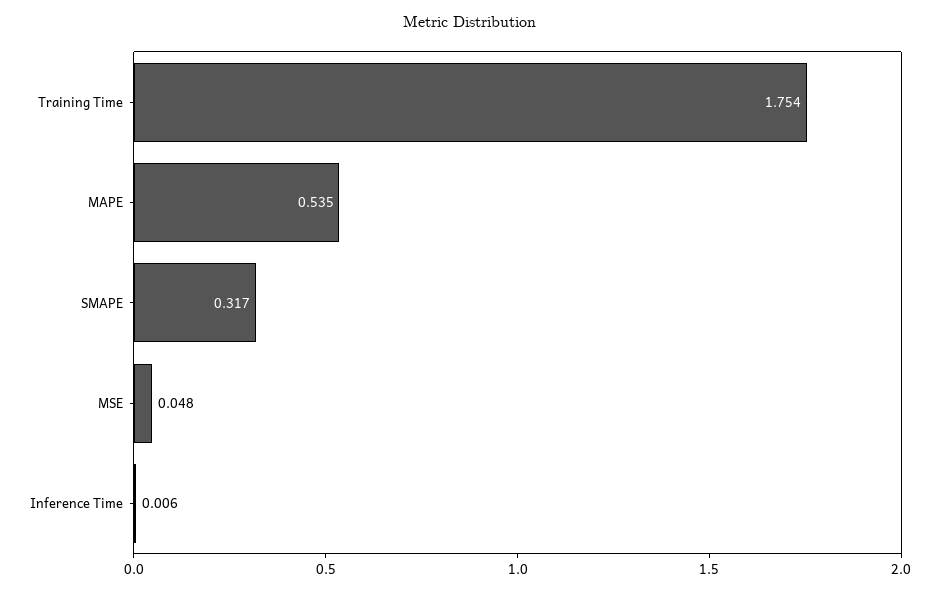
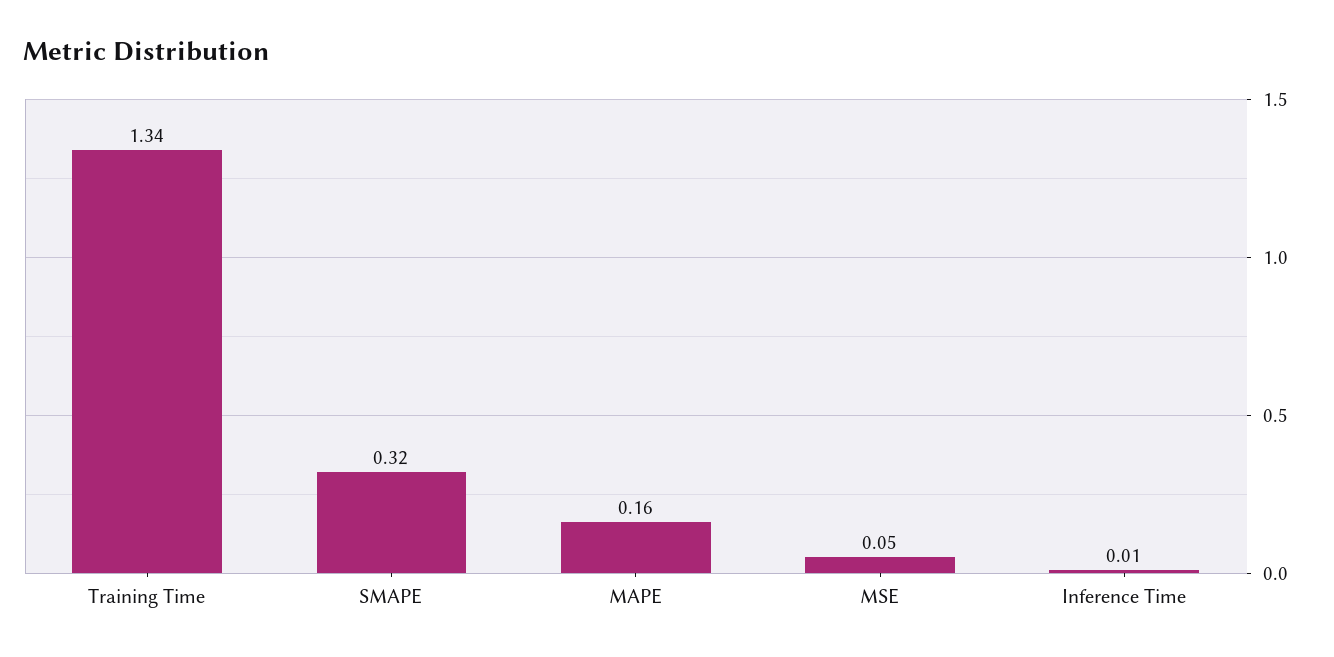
  {
-   "Training Time": 1.754,
+   "Training Time": 1.34,
-   "MAPE": 0.535,
+   "MAPE": 0.16,
    "SMAPE": 0.317,
    "MSE": 0.048,
    "Inference Time": 0.006
  }

